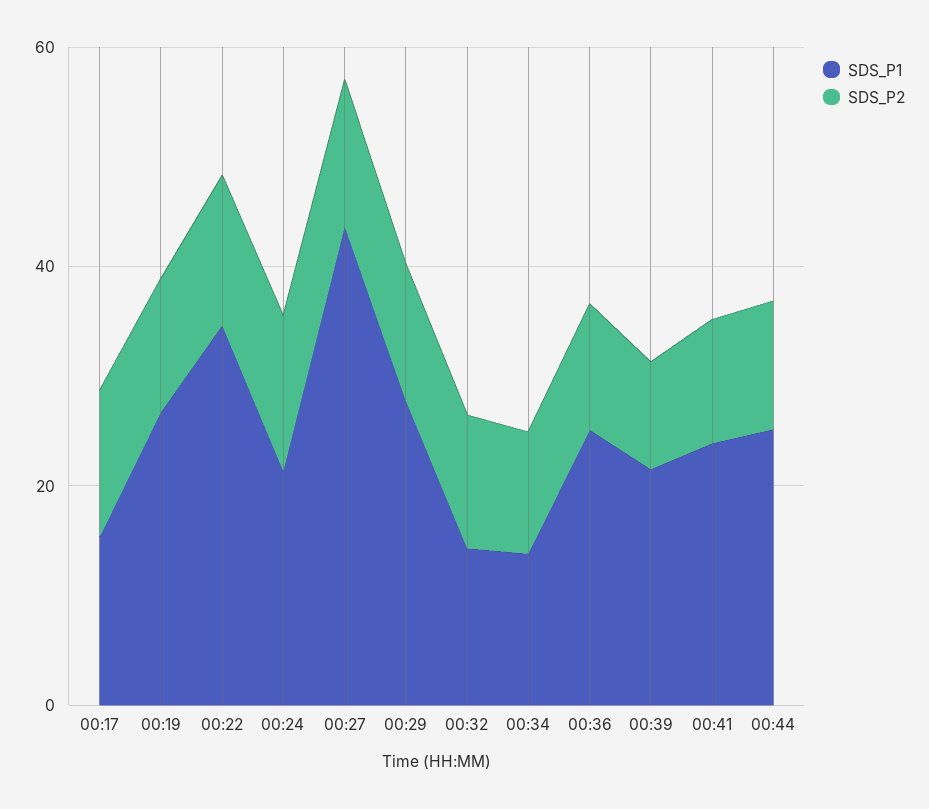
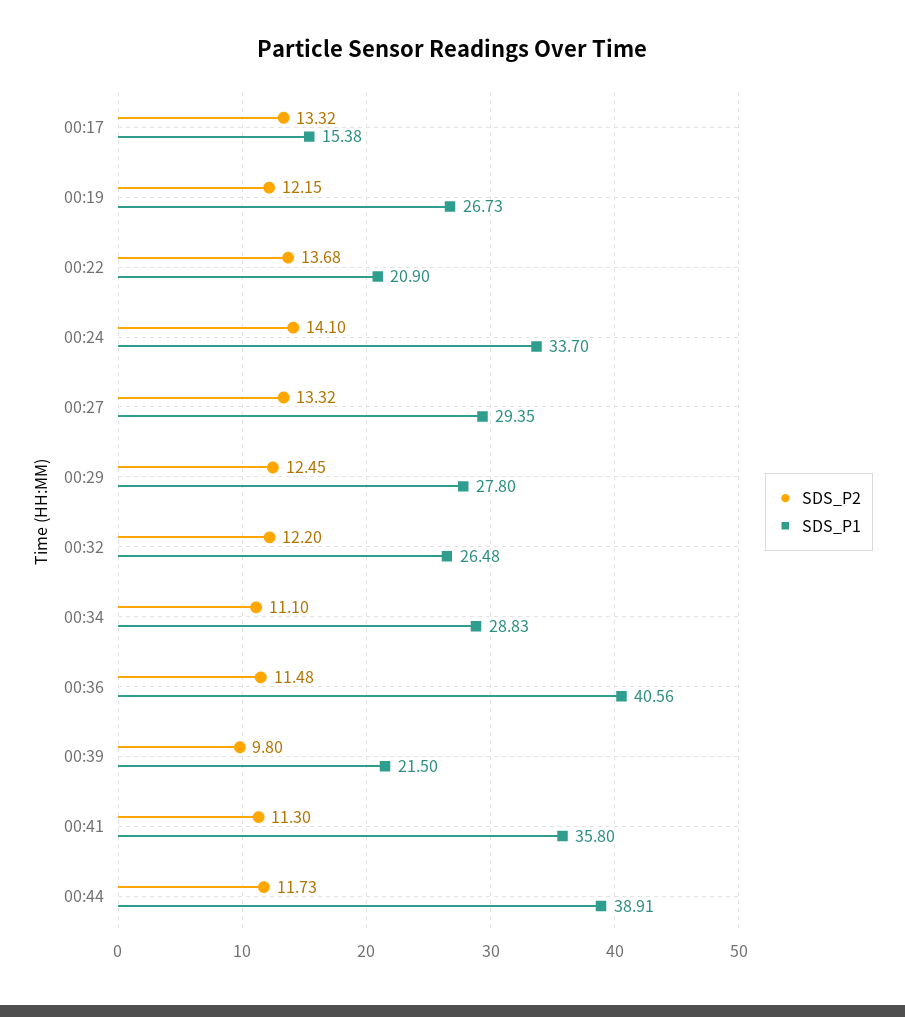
  {
    "SDS_P1": {
      "00:17": 15.38,
      "00:19": 26.73,
-     "00:22": 35,
+     "00:22": 20.9,
-     "00:24": 20,
+     "00:24": 33.7,
-     "00:27": 45,
+     "00:27": 29.35,
      "00:29": 27.8,
-     "00:32": 15,
+     "00:32": 26.48,
-     "00:34": 15,
+     "00:34": 28.83,
-     "00:36": 25,
+     "00:36": 40.56,
      "00:39": 21.5,
-     "00:41": 25,
+     "00:41": 35.8,
-     "00:44": 25
+     "00:44": 38.91
    },
    "SDS_P2": {
      "00:17": 13.32,
      "00:19": 12.15,
      "00:22": 13.68,
      "00:24": 14.1,
      "00:27": 13.32,
      "00:29": 12.45,
      "00:32": 12.2,
      "00:34": 11.1,
      "00:36": 11.48,
      "00:39": 9.8,
      "00:41": 11.3,
      "00:44": 11.73
    }
  }

